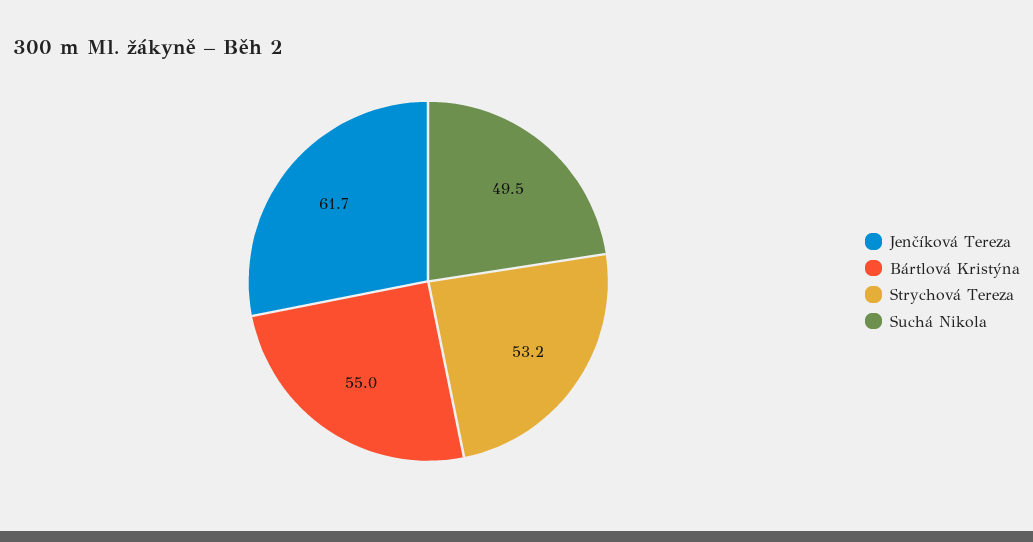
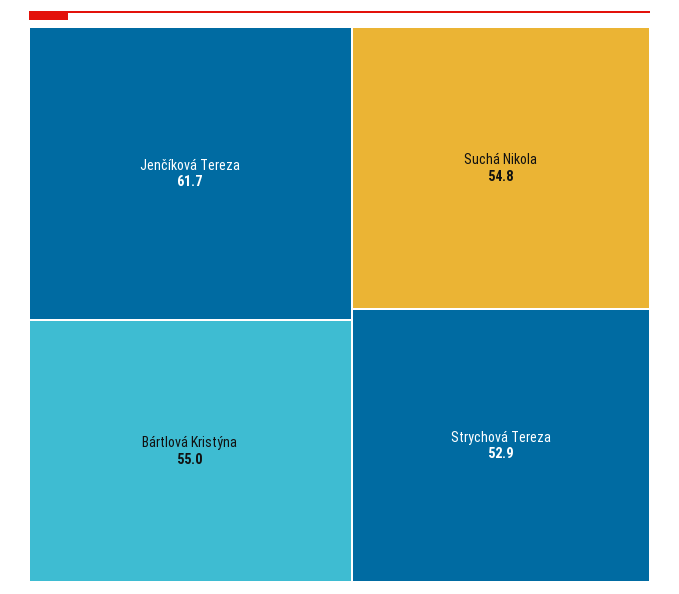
  {
    "Jenčíková Tereza": 61.7,
    "Bártlová Kristýna": 55,
-   "Strychová Tereza": 53.2,
+   "Strychová Tereza": 52.9,
-   "Suchá Nikola": 49.5
+   "Suchá Nikola": 54.8
  }

